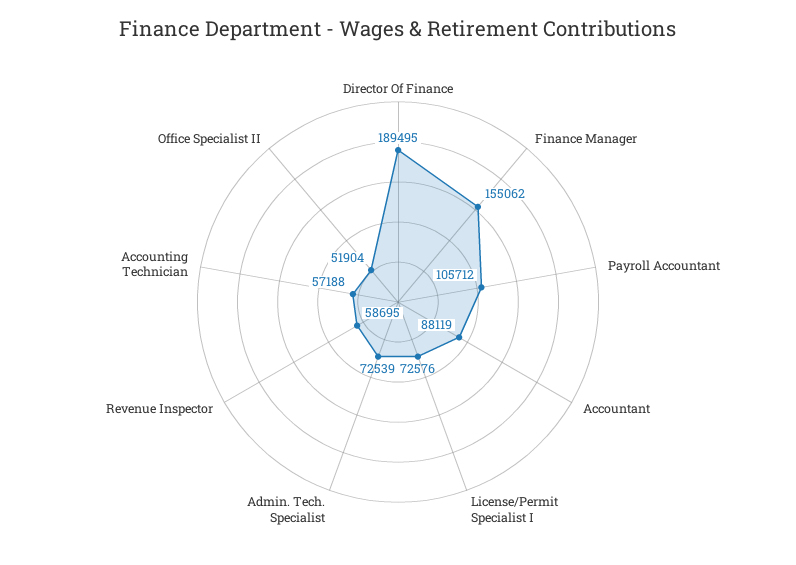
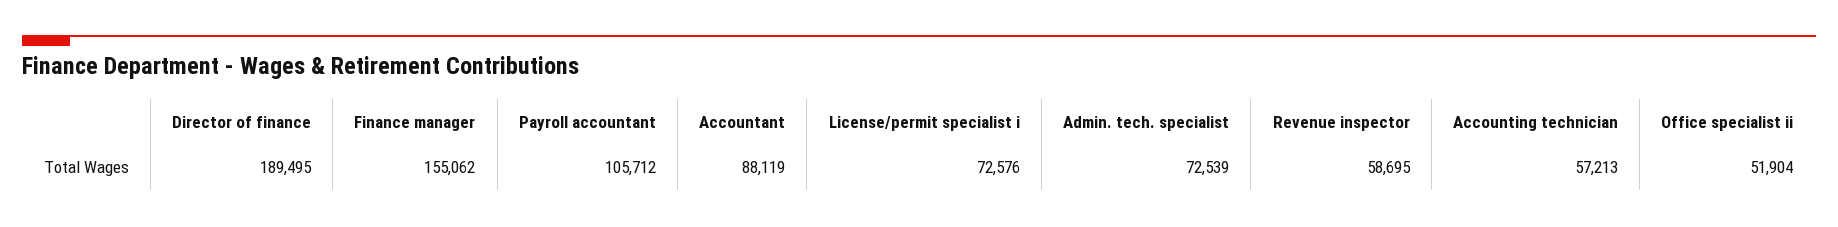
  {
    "Director Of Finance": 189495,
    "Finance Manager": 155062,
    "Payroll Accountant": 105712,
    "Accountant": 88119,
    "License/Permit Specialist I": 72576,
    "Admin. Tech. Specialist": 72539,
    "Revenue Inspector": 58695,
-   "Accounting Technician": 57188,
+   "Accounting Technician": 57213,
    "Office Specialist II": 51904
  }

